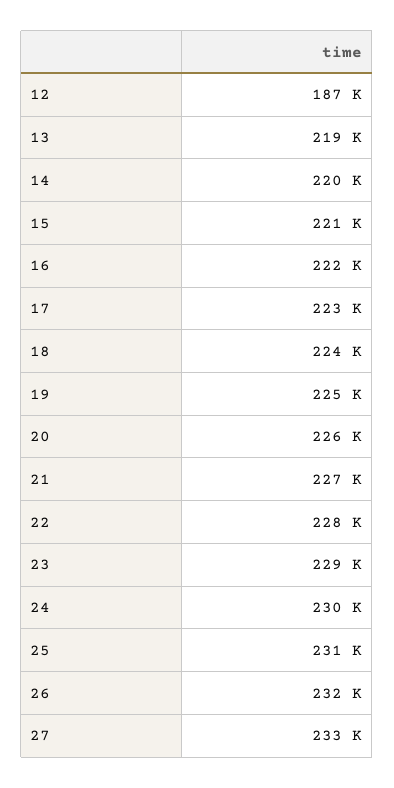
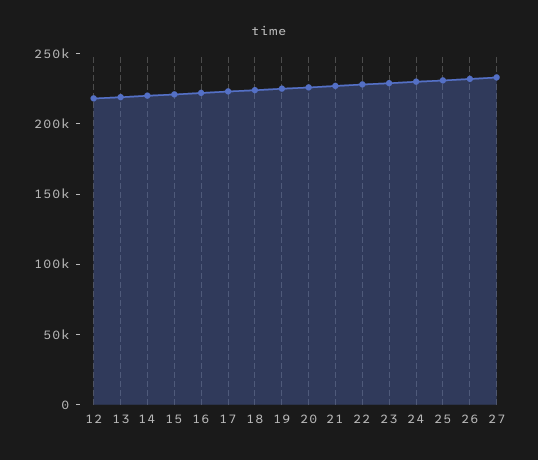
  {
-   "12": 187000,
+   "12": 220000,
    "13": 219000,
    "14": 220000,
    "15": 221000,
    "16": 222000,
    "17": 223000,
    "18": 224000,
    "19": 225000,
    "20": 226000,
    "21": 227000,
    "22": 228000,
    "23": 229000,
    "24": 230000,
    "25": 231000,
    "26": 232000,
    "27": 233000
  }

